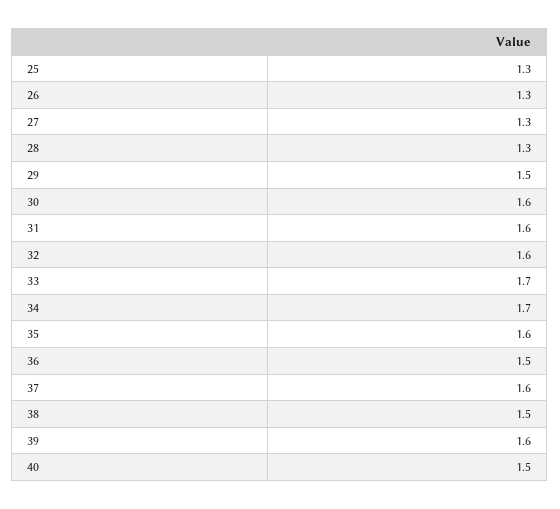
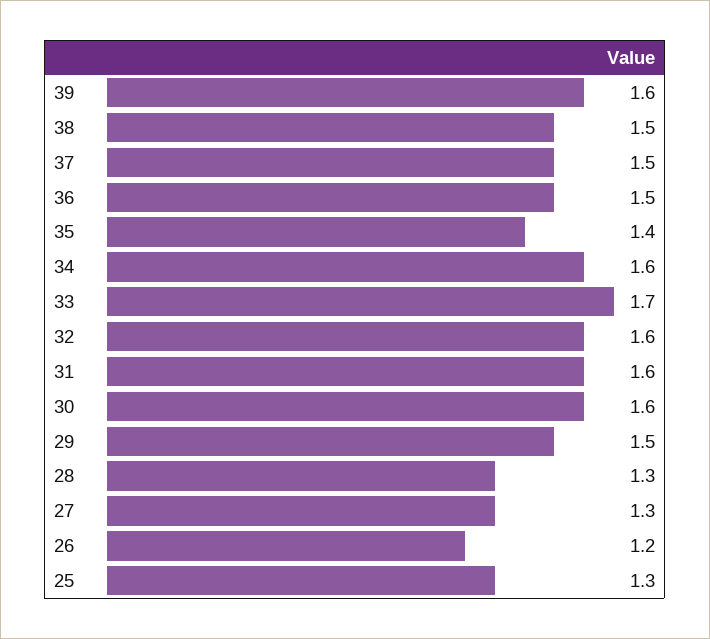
  {
    "25": 1.3,
-   "26": 1.3,
+   "26": 1.2,
    "27": 1.3,
    "28": 1.3,
    "29": 1.5,
    "30": 1.6,
    "31": 1.6,
    "32": 1.6,
    "33": 1.7,
-   "34": 1.7,
+   "34": 1.6,
-   "35": 1.6,
+   "35": 1.4,
    "36": 1.5,
-   "37": 1.6,
+   "37": 1.5,
    "38": 1.5,
-   "39": 1.6,
+   "39": 1.6
-   "40": 1.5
  }

